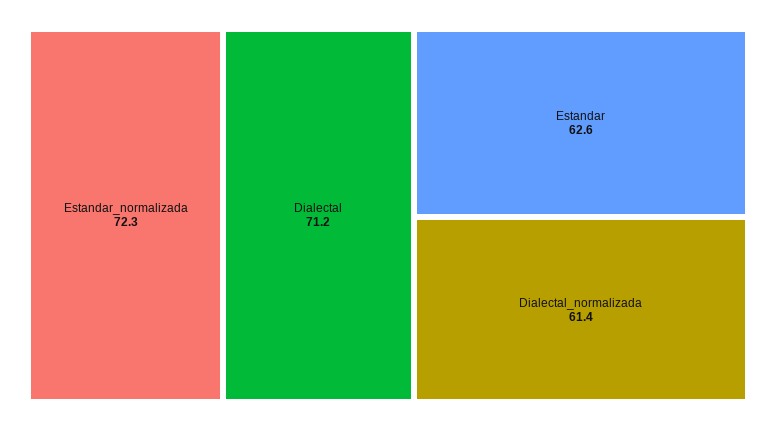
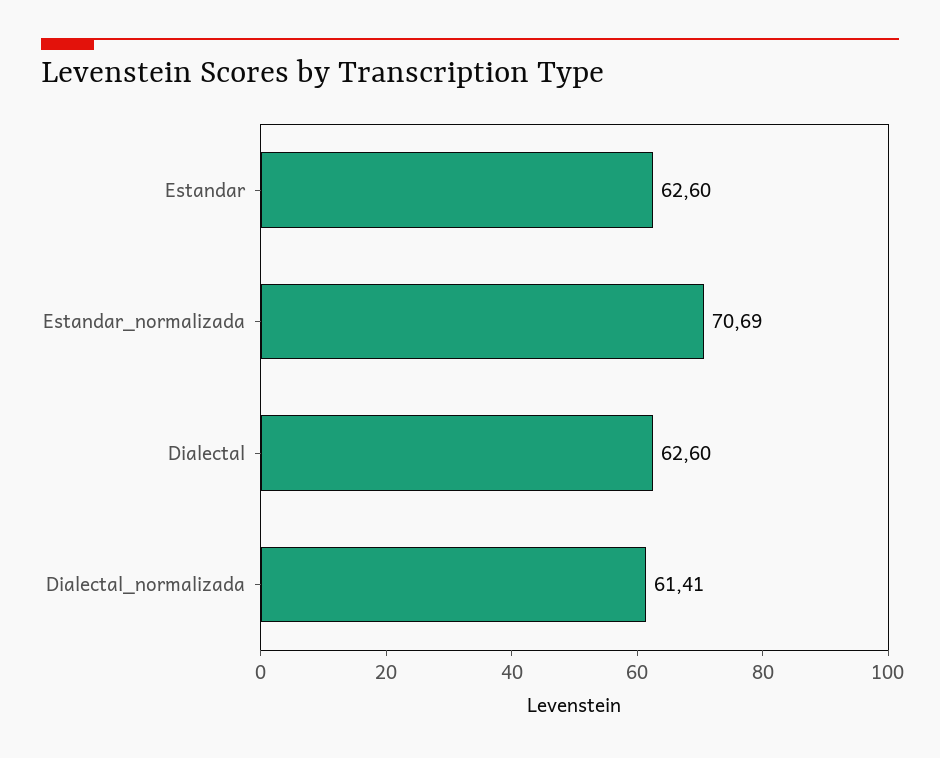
  {
-   "Estandar_normalizada": 72.3,
+   "Estandar_normalizada": 70.69,
-   "Dialectal": 71.2,
+   "Dialectal": 62.6,
    "Estandar": 62.6,
    "Dialectal_normalizada": 61.41
  }

